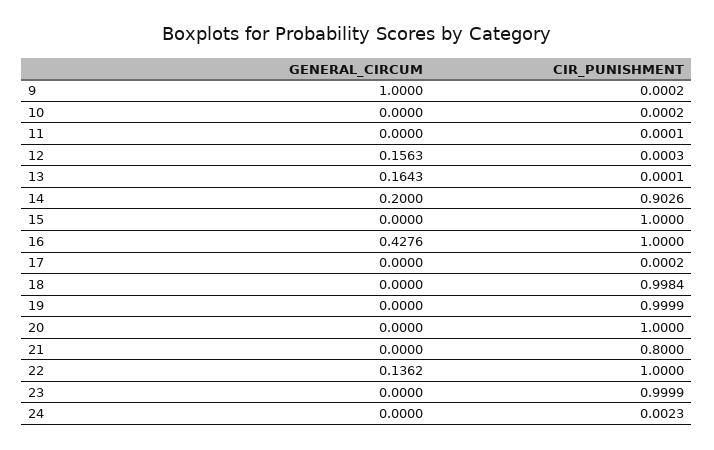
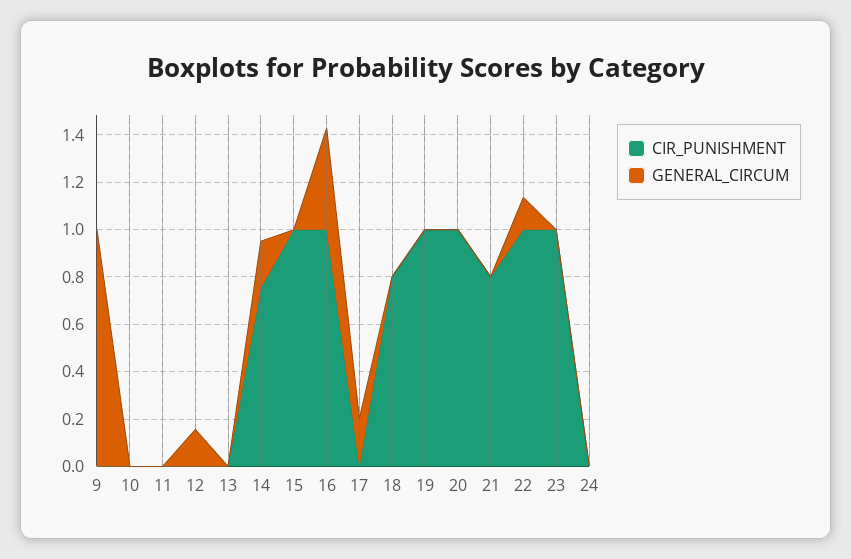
  {
    "GENERAL_CIRCUM": {
      "9": 1,
      "10": 0,
      "11": 0,
      "12": 0.1563,
-     "13": 0.1643,
+     "13": 0,
      "14": 0.2,
      "15": 0,
      "16": 0.4276,
-     "17": 0,
+     "17": 0.2,
      "18": 0,
      "19": 0,
      "20": 0,
      "21": 0,
      "22": 0.1362,
      "23": 0,
      "24": 0
    },
    "CIR_PUNISHMENT": {
      "9": 0.0002,
      "10": 0.0002,
      "11": 0.0001,
      "12": 0.0003,
      "13": 0.0001,
-     "14": 0.9026,
+     "14": 0.75,
      "15": 1,
      "16": 1,
      "17": 0.0002,
-     "18": 0.9984,
+     "18": 0.8,
      "19": 0.9999,
      "20": 1,
      "21": 0.8,
      "22": 1,
      "23": 0.9999,
      "24": 0.0023
    }
  }

